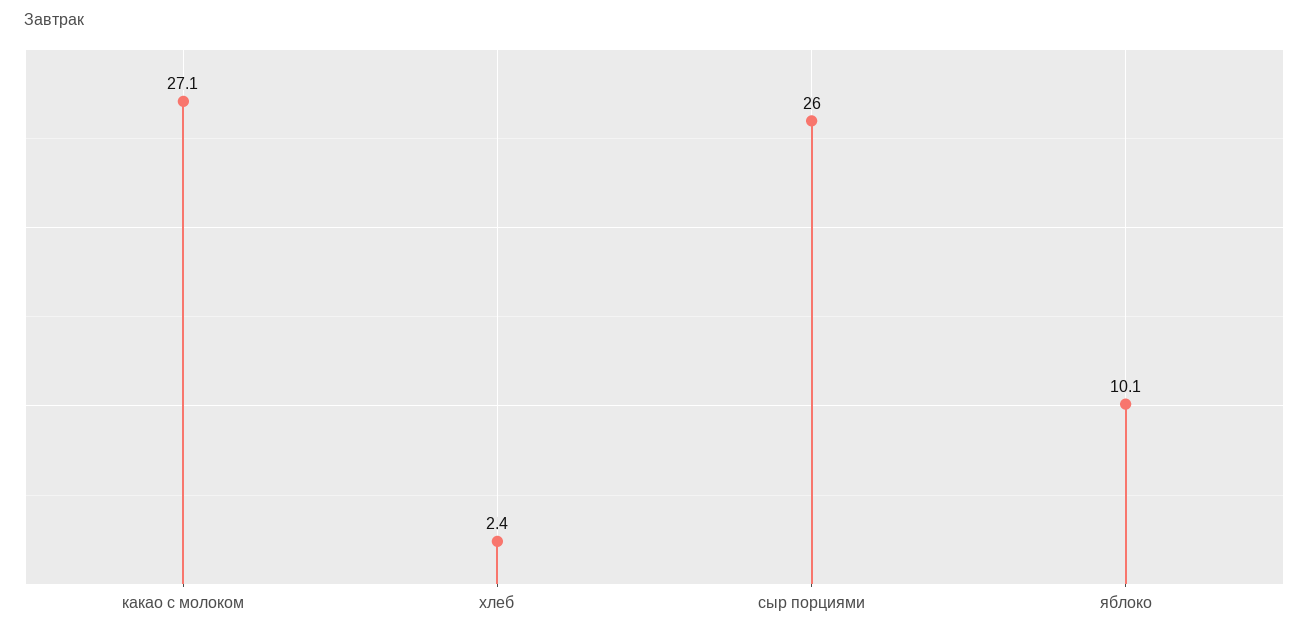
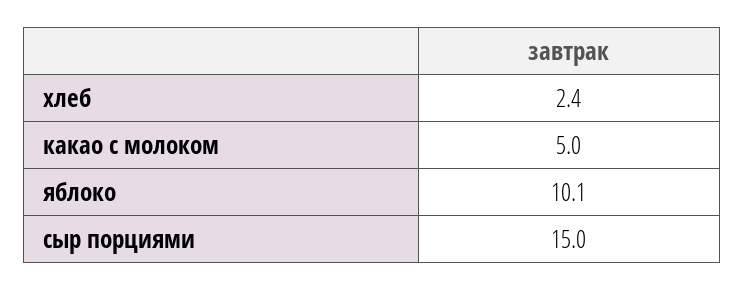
  {
-   "какао с молоком": 27.1,
+   "какао с молоком": 5,
    "хлеб": 2.4,
-   "сыр порциями": 26,
+   "сыр порциями": 15,
    "яблоко": 10.1
  }

